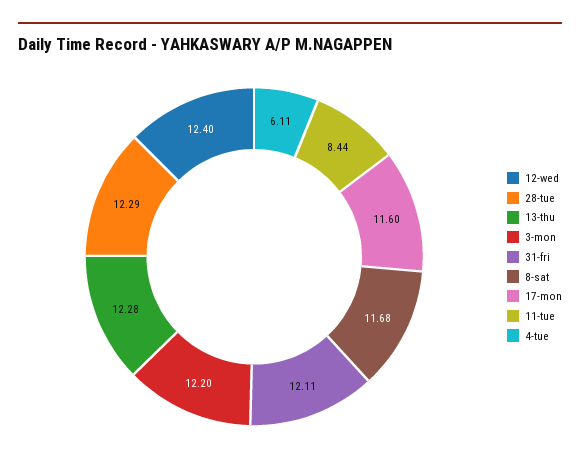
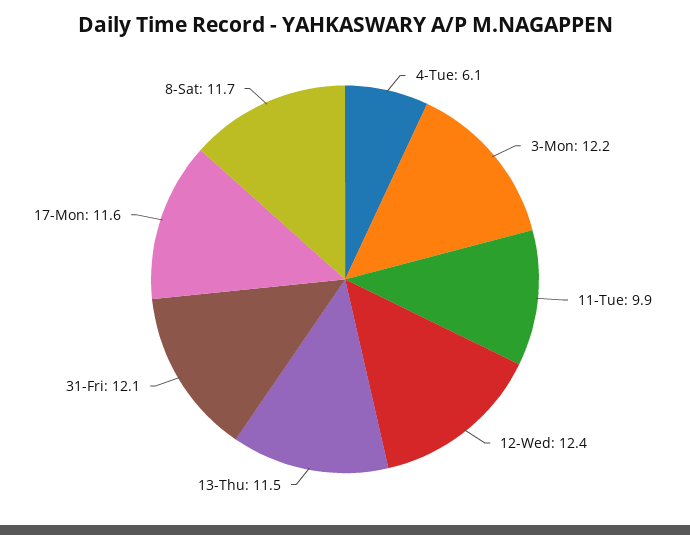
  {
    "12-wed": 12.4,
-   "28-tue": 12.29,
-   "13-thu": 12.28,
+   "13-thu": 11.5,
    "3-mon": 12.2,
    "31-fri": 12.11,
    "8-sat": 11.68,
    "17-mon": 11.6,
-   "11-tue": 8.44,
+   "11-tue": 9.9,
    "4-tue": 6.11
  }

